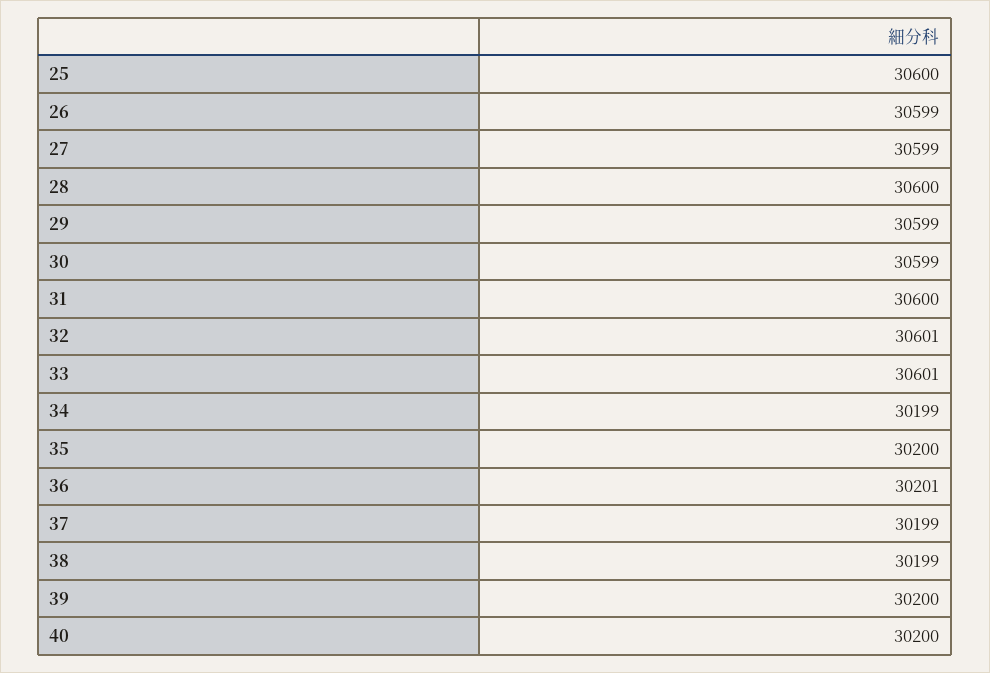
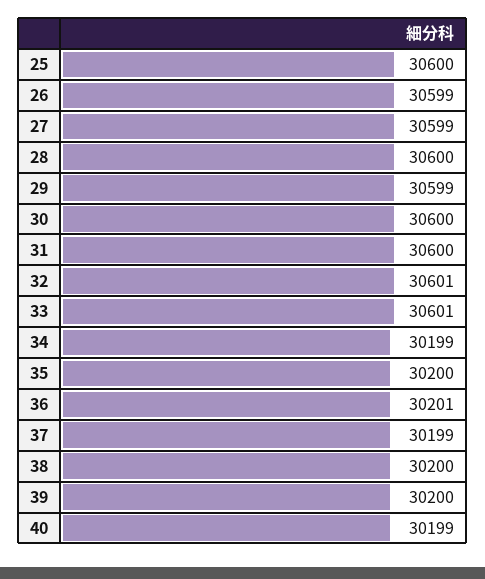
  {
    "25": 30600,
    "26": 30599,
    "27": 30599,
    "28": 30600,
    "29": 30599,
-   "30": 30599,
+   "30": 30600,
    "31": 30600,
    "32": 30601,
    "33": 30601,
    "34": 30199,
    "35": 30200,
    "36": 30201,
    "37": 30199,
-   "38": 30199,
+   "38": 30200,
    "39": 30200,
-   "40": 30200
+   "40": 30199
  }

